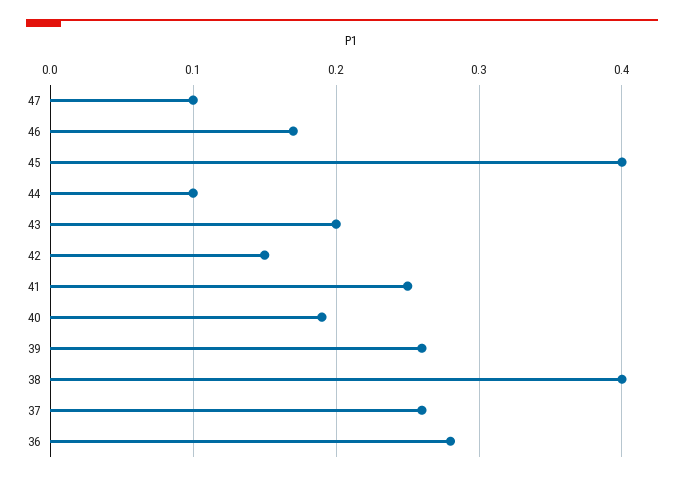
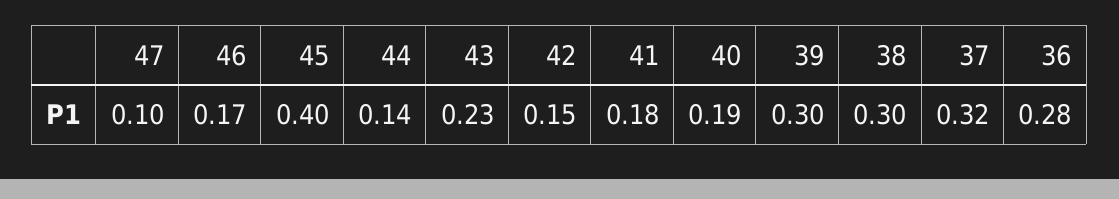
  {
    "47": 0.1,
    "46": 0.17,
    "45": 0.4,
-   "44": 0.1,
+   "44": 0.14,
-   "43": 0.2,
+   "43": 0.23,
    "42": 0.15,
-   "41": 0.25,
+   "41": 0.18,
    "40": 0.19,
-   "39": 0.26,
+   "39": 0.3,
-   "38": 0.4,
+   "38": 0.3,
-   "37": 0.26,
+   "37": 0.32,
    "36": 0.28
  }

